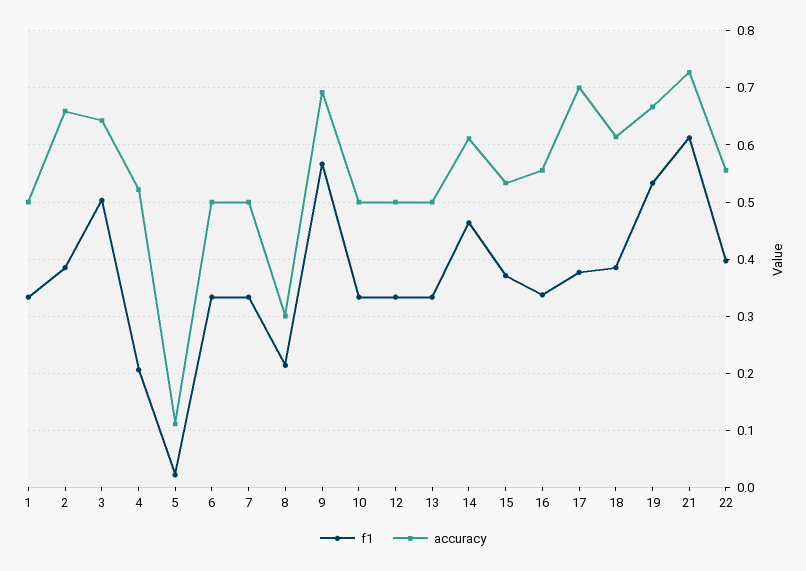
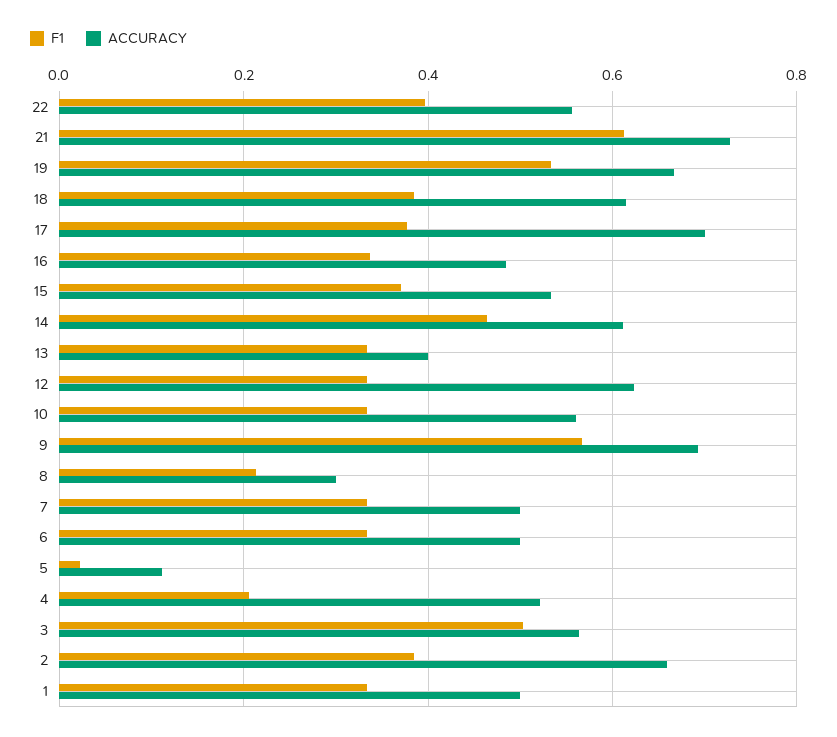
  {
    "f1": {
      "1": 0.34,
      "2": 0.38,
      "3": 0.5,
      "4": 0.2,
      "5": 0.02,
      "6": 0.34,
      "7": 0.34,
      "8": 0.22,
      "9": 0.56,
      "10": 0.34,
      "12": 0.34,
      "13": 0.34,
      "14": 0.46,
      "15": 0.38,
      "16": 0.34,
      "17": 0.38,
      "18": 0.38,
      "19": 0.54,
      "21": 0.62,
      "22": 0.4
    },
    "accuracy": {
      "1": 0.5,
      "2": 0.66,
-     "3": 0.64,
+     "3": 0.56,
      "4": 0.52,
      "5": 0.12,
      "6": 0.5,
      "7": 0.5,
      "8": 0.3,
      "9": 0.7,
-     "10": 0.5,
+     "10": 0.56,
-     "12": 0.5,
+     "12": 0.62,
-     "13": 0.5,
+     "13": 0.4,
      "14": 0.62,
      "15": 0.54,
-     "16": 0.56,
+     "16": 0.48,
      "17": 0.7,
      "18": 0.62,
      "19": 0.66,
      "21": 0.72,
      "22": 0.56
    }
  }

